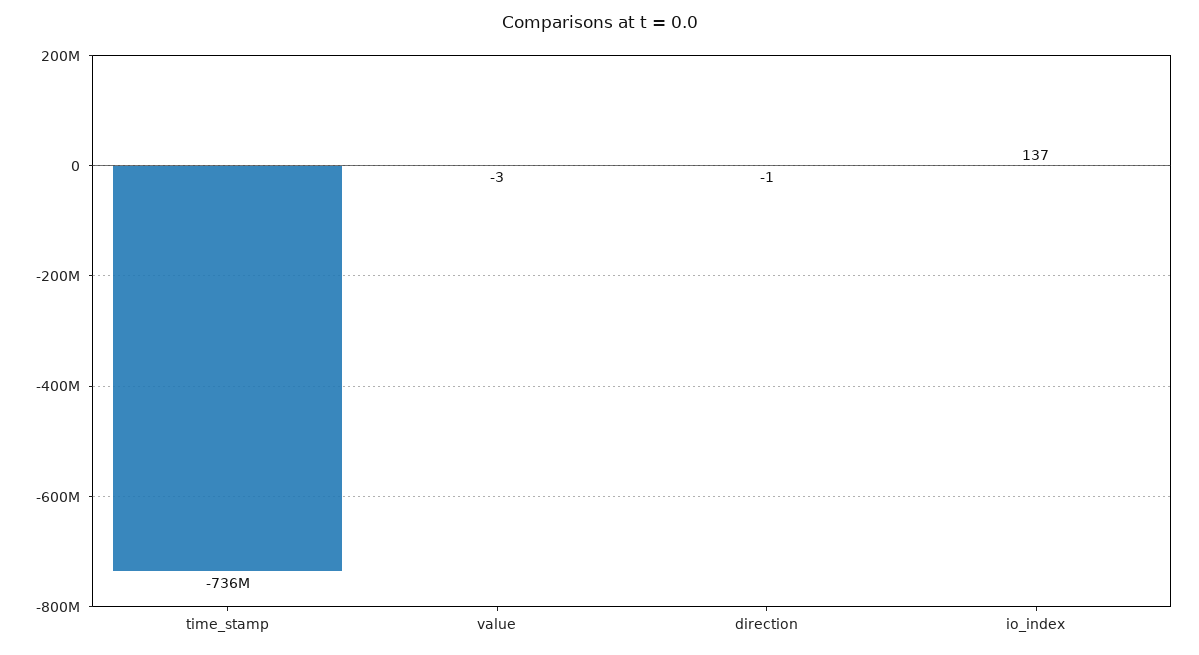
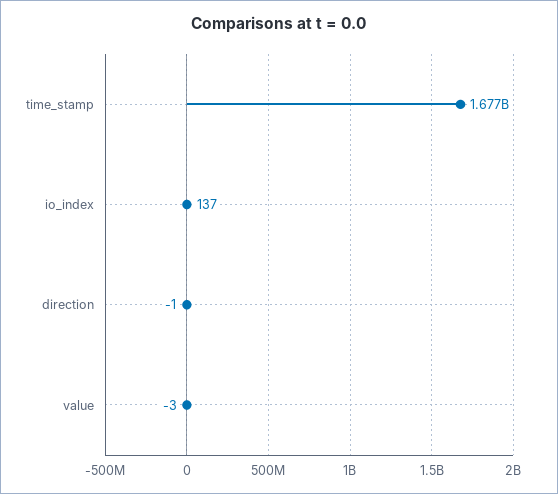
  {
-   "time_stamp": -736000000,
+   "time_stamp": 1677000000,
    "value": -3,
    "direction": -1,
    "io_index": 137
  }

